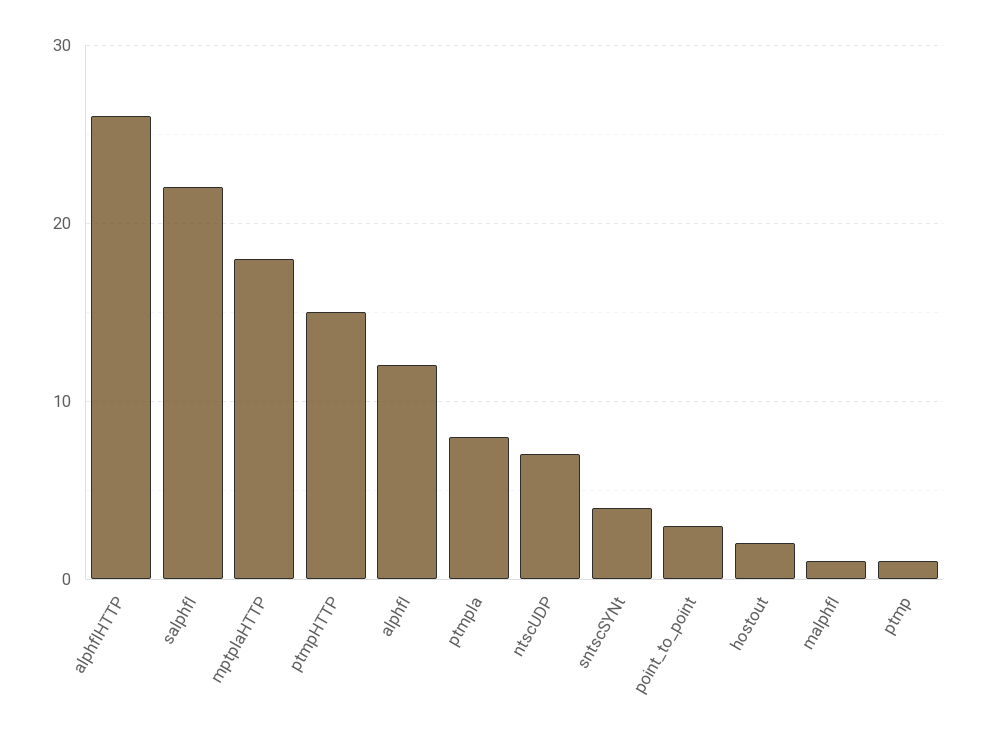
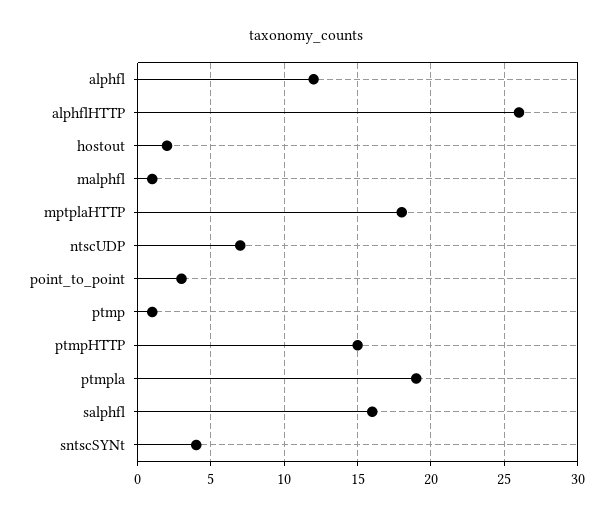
  {
    "alphflHTTP": 26,
-   "salphfl": 22,
+   "salphfl": 16,
    "mptplaHTTP": 18,
    "ptmpHTTP": 15,
    "alphfl": 12,
-   "ptmpla": 8,
+   "ptmpla": 19,
    "ntscUDP": 7,
    "sntscSYNt": 4,
    "point_to_point": 3,
    "hostout": 2,
    "malphfl": 1,
    "ptmp": 1
  }

